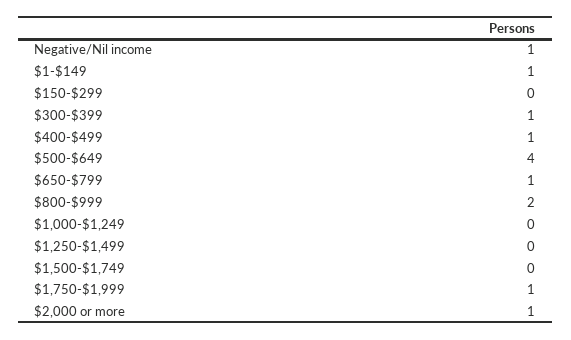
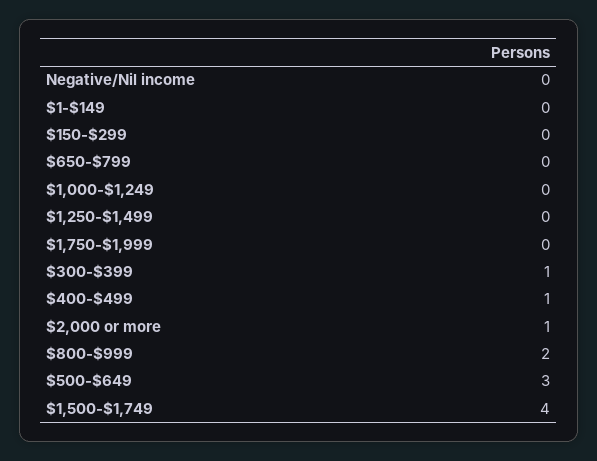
  {
-   "Negative/Nil income": 1,
+   "Negative/Nil income": 0,
-   "$1-$149": 1,
+   "$1-$149": 0,
    "$150-$299": 0,
    "$300-$399": 1,
    "$400-$499": 1,
-   "$500-$649": 4,
+   "$500-$649": 3,
-   "$650-$799": 1,
+   "$650-$799": 0,
    "$800-$999": 2,
    "$1,000-$1,249": 0,
    "$1,250-$1,499": 0,
-   "$1,500-$1,749": 0,
+   "$1,500-$1,749": 4,
-   "$1,750-$1,999": 1,
+   "$1,750-$1,999": 0,
    "$2,000 or more": 1
  }

